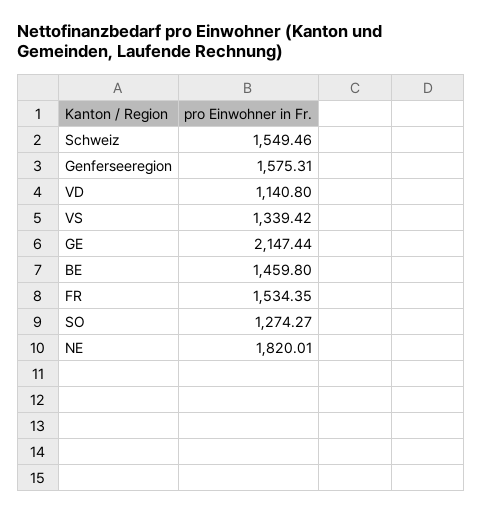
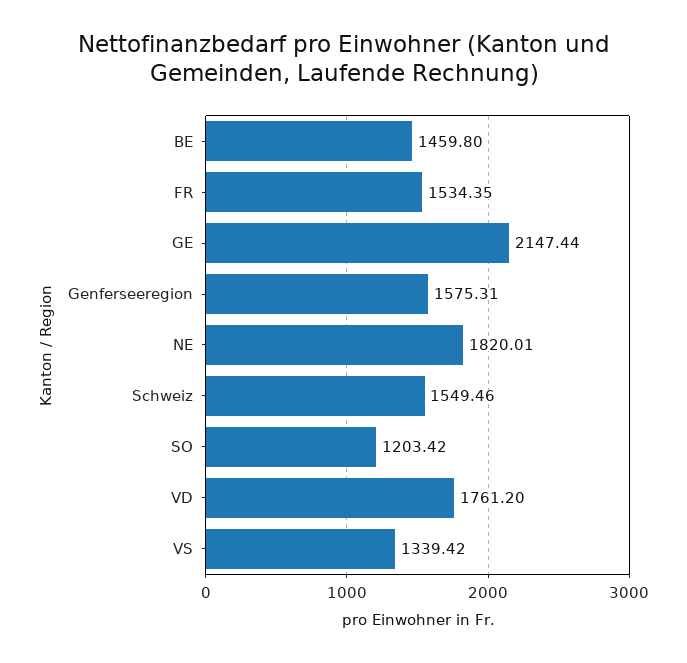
  {
    "Schweiz": 1549.46,
    "Genferseeregion": 1575.31,
-   "VD": 1140.8,
+   "VD": 1761.2,
    "VS": 1339.42,
    "GE": 2147.44,
    "BE": 1459.8,
    "FR": 1534.35,
-   "SO": 1274.27,
+   "SO": 1203.42,
    "NE": 1820.01
  }

